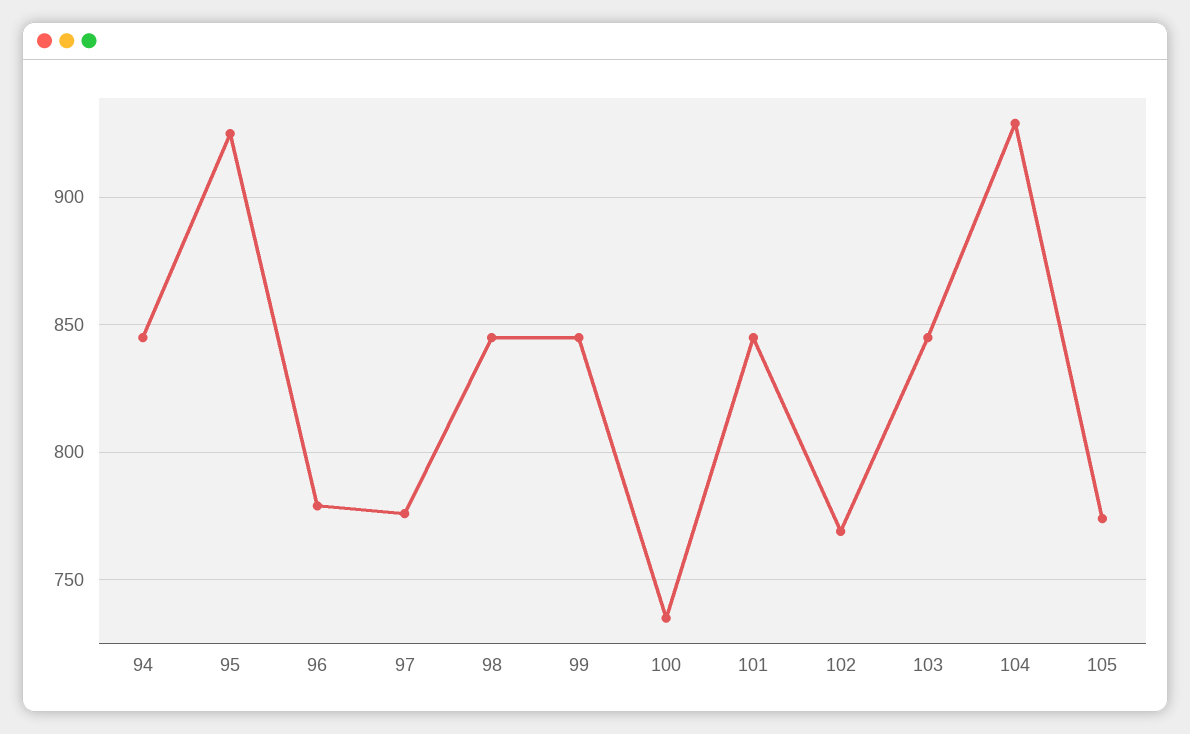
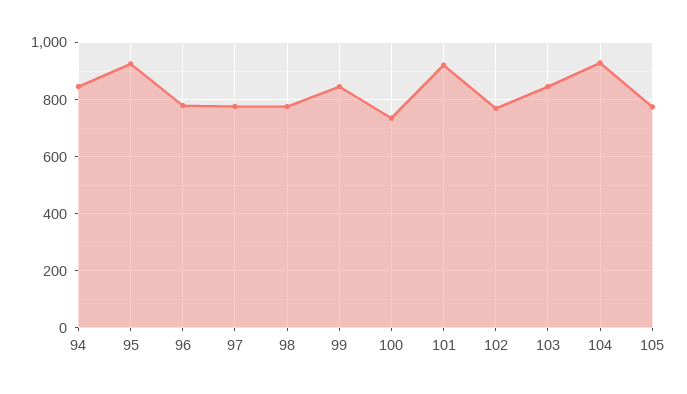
  {
    "94": 845,
    "95": 925,
    "96": 780,
    "97": 775,
-   "98": 845,
+   "98": 775,
    "99": 845,
    "100": 735,
-   "101": 845,
+   "101": 925,
    "102": 770,
    "103": 845,
    "104": 930,
    "105": 775
  }

